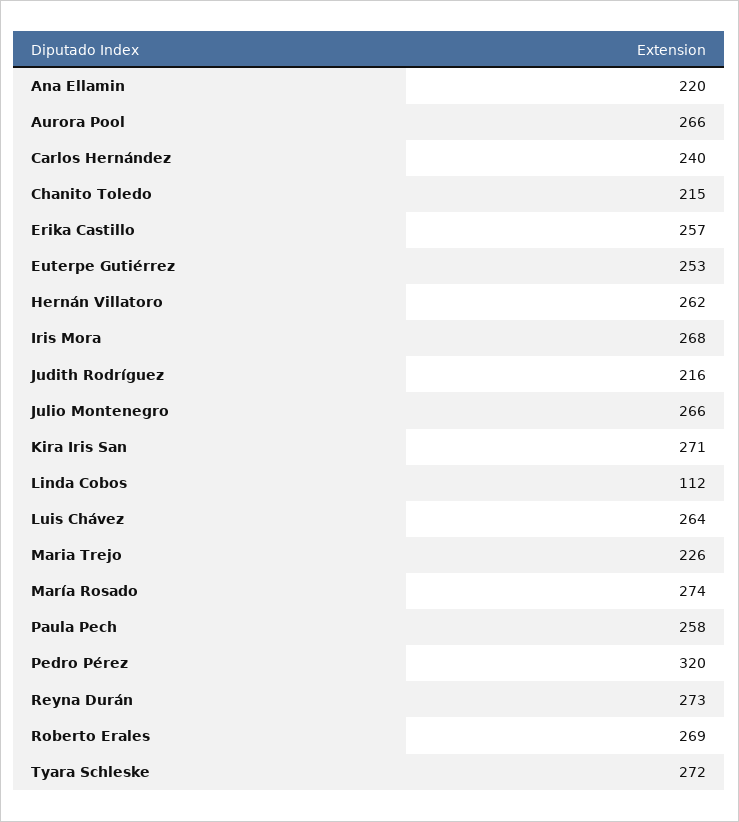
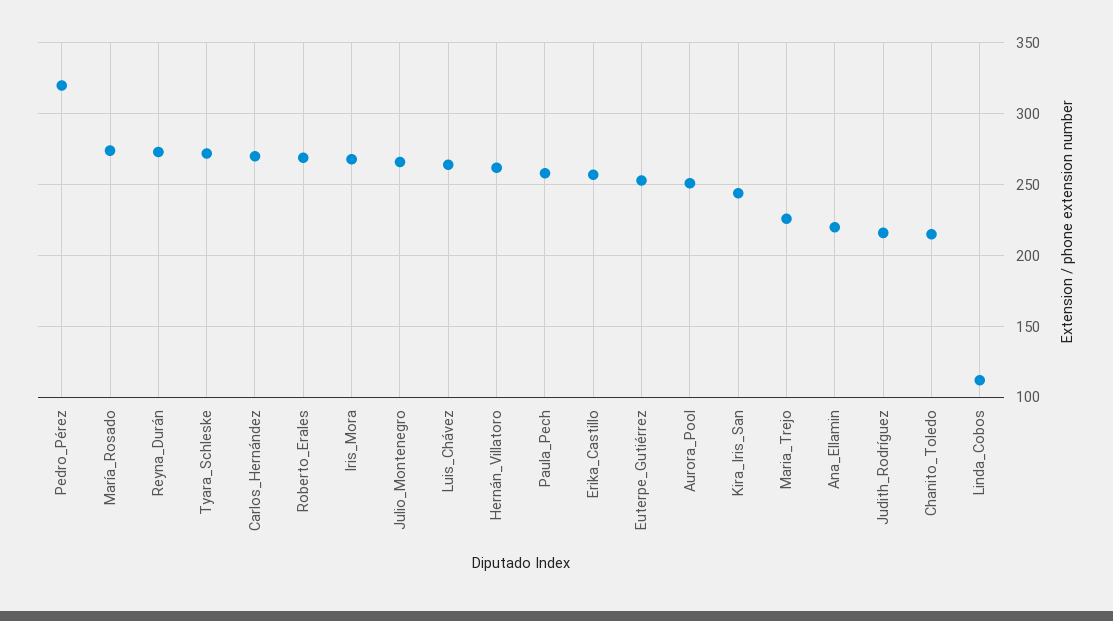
  {
    "Ana Ellamin": 220,
-   "Aurora Pool": 266,
+   "Aurora Pool": 250,
-   "Carlos Hernández": 240,
+   "Carlos Hernández": 270,
    "Chanito Toledo": 215,
    "Erika Castillo": 257,
    "Euterpe Gutiérrez": 253,
    "Hernán Villatoro": 262,
    "Iris Mora": 268,
    "Judith Rodríguez": 216,
    "Julio Montenegro": 266,
-   "Kira Iris San": 271,
+   "Kira Iris San": 245,
    "Linda Cobos": 112,
    "Luis Chávez": 264,
    "Maria Trejo": 226,
    "María Rosado": 274,
    "Paula Pech": 258,
    "Pedro Pérez": 320,
    "Reyna Durán": 273,
    "Roberto Erales": 269,
    "Tyara Schleske": 272
  }

